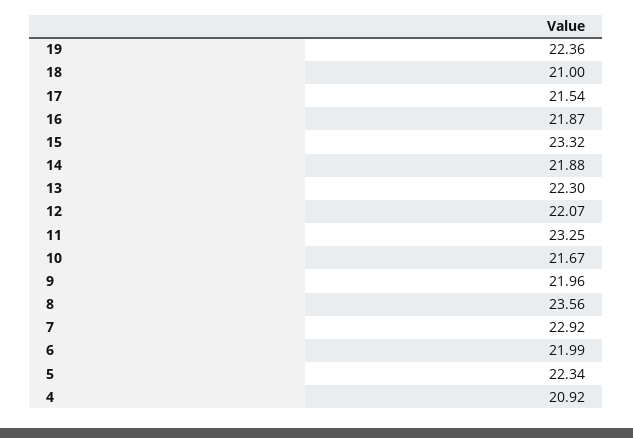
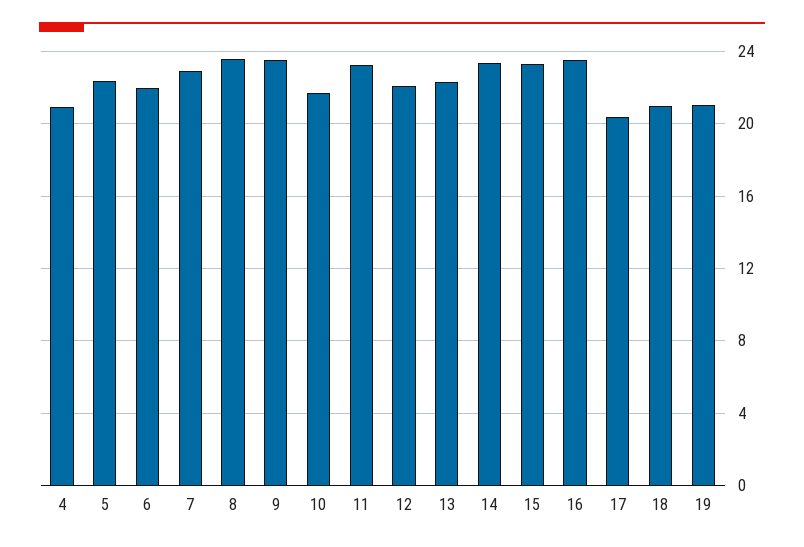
  {
-   "19": 22.36,
+   "19": 21,
    "18": 21,
-   "17": 21.54,
+   "17": 20.5,
-   "16": 21.87,
+   "16": 23.5,
    "15": 23.32,
-   "14": 21.88,
+   "14": 23.5,
    "13": 22.3,
    "12": 22.07,
    "11": 23.25,
    "10": 21.67,
-   "9": 21.96,
+   "9": 23.5,
    "8": 23.56,
    "7": 22.92,
    "6": 21.99,
    "5": 22.34,
    "4": 20.92
  }

